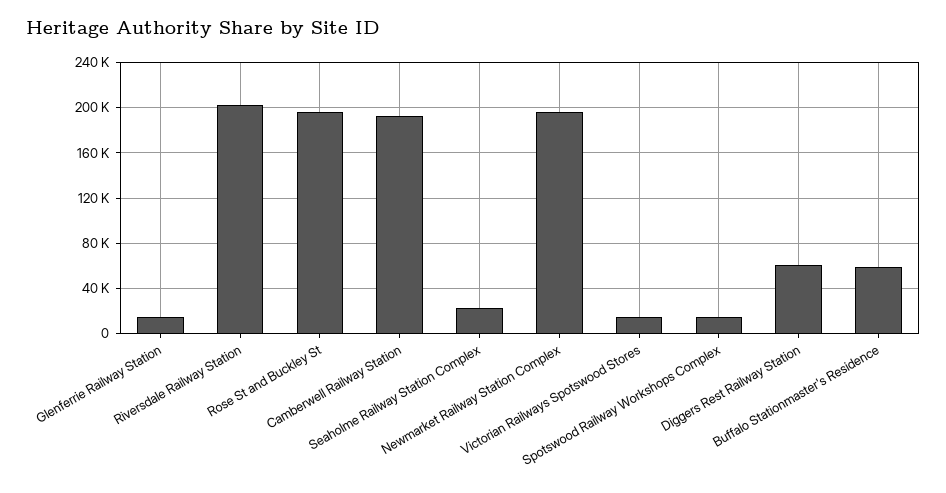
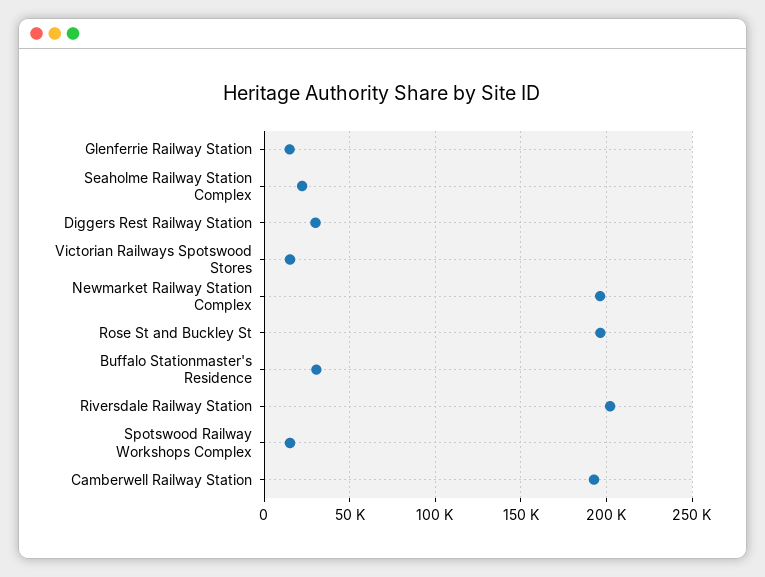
  {
    "Glenferrie Railway Station": 15000,
    "Riversdale Railway Station": 200000,
    "Rose St and Buckley St": 195000,
    "Camberwell Railway Station": 195000,
    "Seaholme Railway Station Complex": 20000,
    "Newmarket Railway Station Complex": 195000,
    "Victorian Railways Spotswood Stores": 15000,
    "Spotswood Railway Workshops Complex": 15000,
-   "Diggers Rest Railway Station": 60000,
+   "Diggers Rest Railway Station": 30000,
-   "Buffalo Stationmaster's Residence": 60000
+   "Buffalo Stationmaster's Residence": 30000
  }

